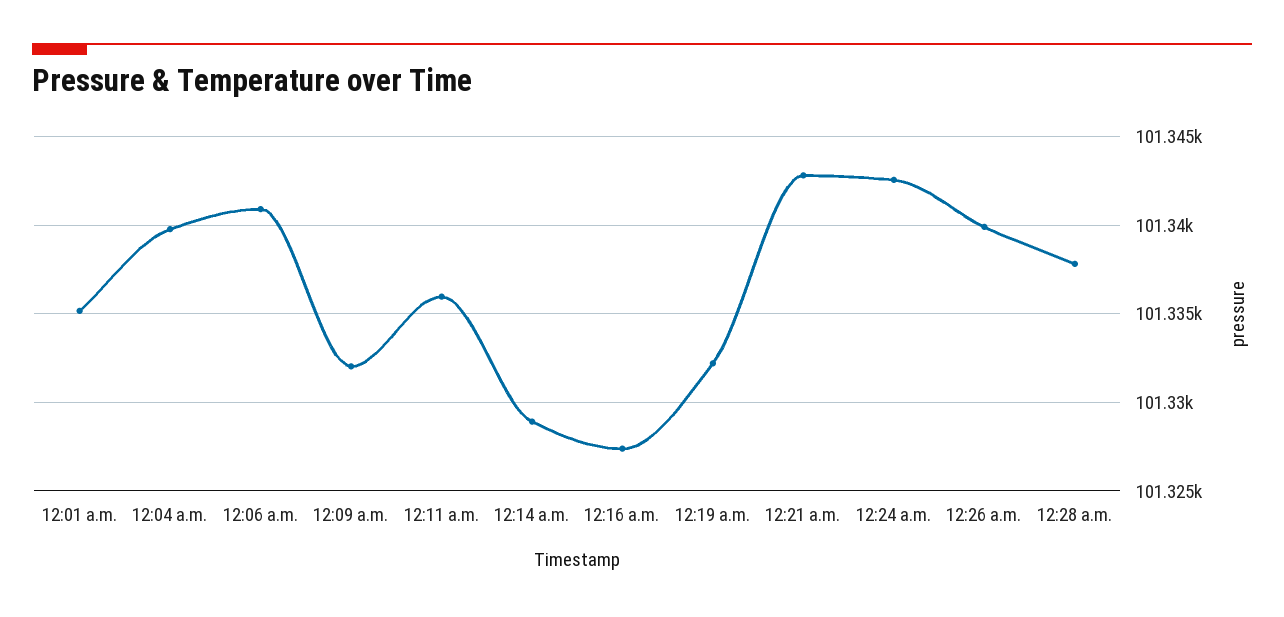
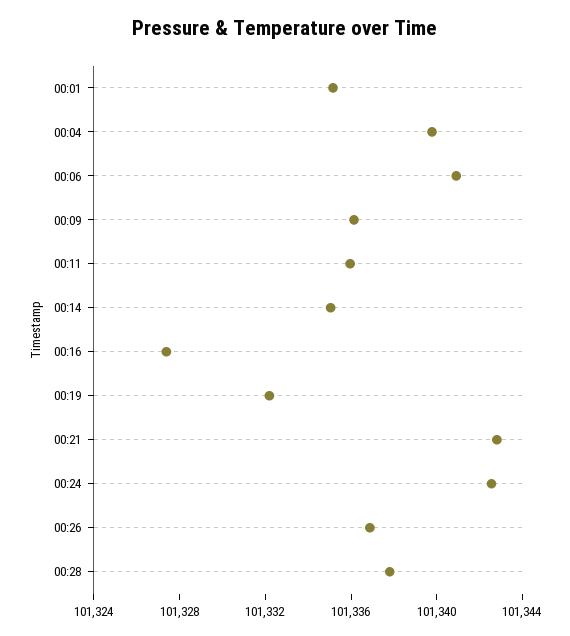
  {
    "12:01 a.m.": 101335,
    "12:04 a.m.": 101340,
    "12:06 a.m.": 101341,
-   "12:09 a.m.": 101332,
+   "12:09 a.m.": 101336,
    "12:11 a.m.": 101336,
-   "12:14 a.m.": 101329,
+   "12:14 a.m.": 101335,
    "12:16 a.m.": 101327.5,
    "12:19 a.m.": 101332,
    "12:21 a.m.": 101343,
    "12:24 a.m.": 101342.5,
-   "12:26 a.m.": 101340,
+   "12:26 a.m.": 101337,
    "12:28 a.m.": 101338
  }

